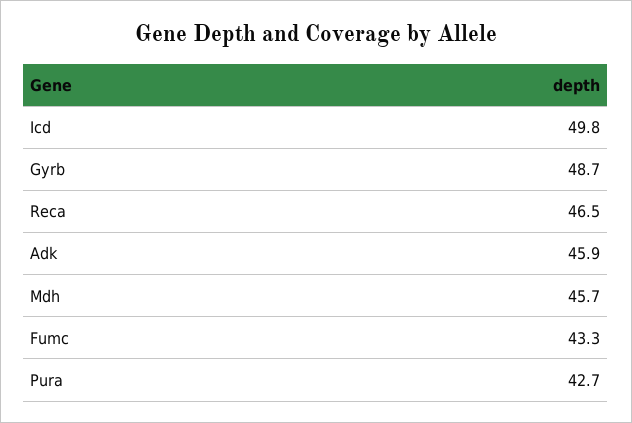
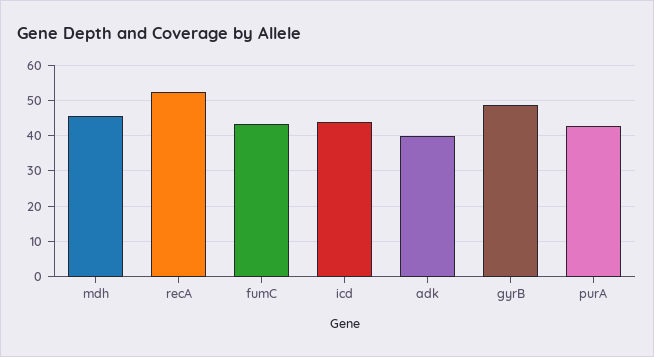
  {
-   "Icd": 49.8,
+   "Icd": 44,
    "Gyrb": 48.7,
-   "Reca": 46.5,
+   "Reca": 52,
-   "Adk": 45.9,
+   "Adk": 40,
    "Mdh": 45.7,
    "Fumc": 43.3,
    "Pura": 42.7
  }

